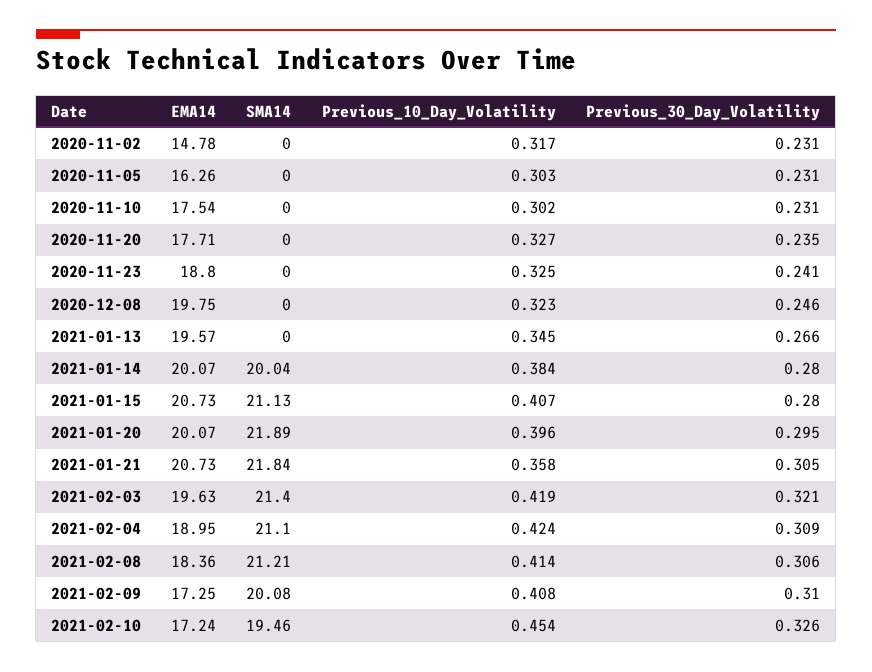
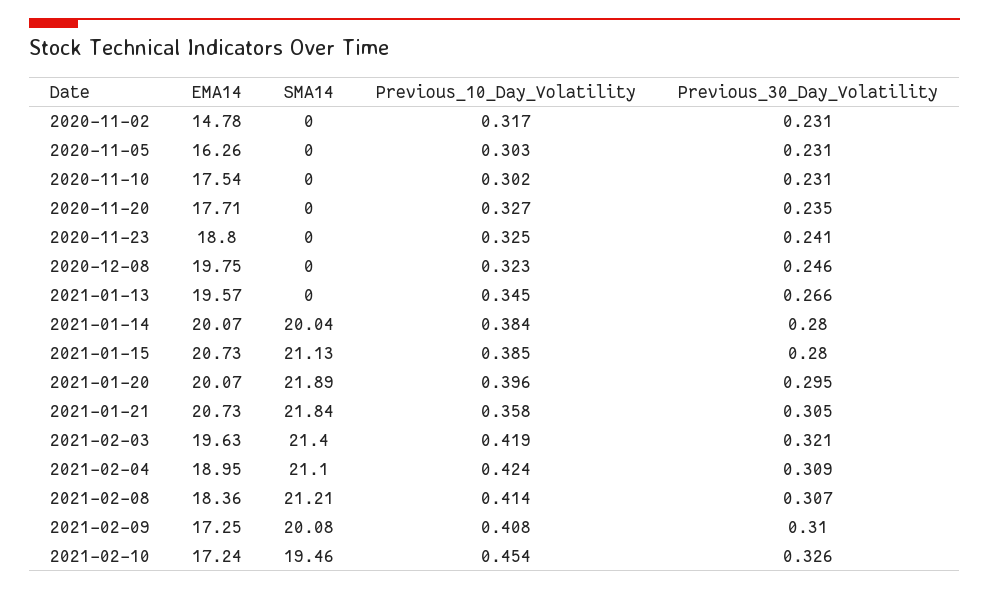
  {
    "EMA14": {
      "2020-11-02": 14.78,
      "2020-11-05": 16.26,
      "2020-11-10": 17.54,
      "2020-11-20": 17.71,
      "2020-11-23": 18.8,
      "2020-12-08": 19.75,
      "2021-01-13": 19.57,
      "2021-01-14": 20.07,
      "2021-01-15": 20.73,
      "2021-01-20": 20.07,
      "2021-01-21": 20.73,
      "2021-02-03": 19.63,
      "2021-02-04": 18.95,
      "2021-02-08": 18.36,
      "2021-02-09": 17.25,
      "2021-02-10": 17.24
    },
    "SMA14": {
      "2020-11-02": 0,
      "2020-11-05": 0,
      "2020-11-10": 0,
      "2020-11-20": 0,
      "2020-11-23": 0,
      "2020-12-08": 0,
      "2021-01-13": 0,
      "2021-01-14": 20.04,
      "2021-01-15": 21.13,
      "2021-01-20": 21.89,
      "2021-01-21": 21.84,
      "2021-02-03": 21.4,
      "2021-02-04": 21.1,
      "2021-02-08": 21.21,
      "2021-02-09": 20.08,
      "2021-02-10": 19.46
    },
    "Previous_10_Day_Volatility": {
      "2020-11-02": 0.317,
      "2020-11-05": 0.303,
      "2020-11-10": 0.302,
      "2020-11-20": 0.327,
      "2020-11-23": 0.325,
      "2020-12-08": 0.323,
      "2021-01-13": 0.345,
      "2021-01-14": 0.384,
-     "2021-01-15": 0.407,
+     "2021-01-15": 0.385,
      "2021-01-20": 0.396,
      "2021-01-21": 0.358,
      "2021-02-03": 0.419,
      "2021-02-04": 0.424,
      "2021-02-08": 0.414,
      "2021-02-09": 0.408,
      "2021-02-10": 0.454
    },
    "Previous_30_Day_Volatility": {
      "2020-11-02": 0.231,
      "2020-11-05": 0.231,
      "2020-11-10": 0.231,
      "2020-11-20": 0.235,
      "2020-11-23": 0.241,
      "2020-12-08": 0.246,
      "2021-01-13": 0.266,
      "2021-01-14": 0.28,
      "2021-01-15": 0.28,
      "2021-01-20": 0.295,
      "2021-01-21": 0.305,
      "2021-02-03": 0.321,
      "2021-02-04": 0.309,
-     "2021-02-08": 0.306,
+     "2021-02-08": 0.307,
      "2021-02-09": 0.31,
      "2021-02-10": 0.326
    }
  }

